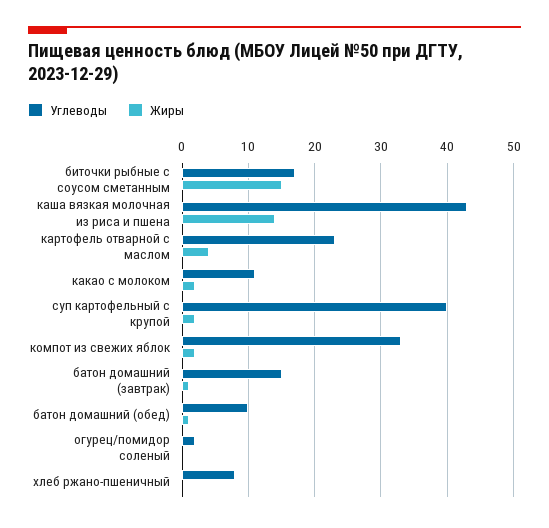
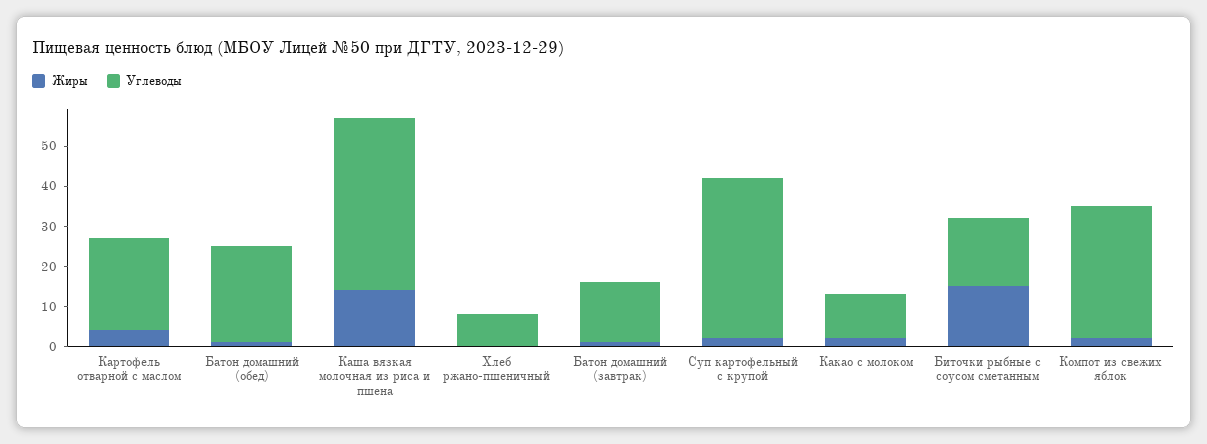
  {
    "Углеводы": {
      "биточки рыбные с соусом сметанным": 17,
      "каша вязкая молочная из риса и пшена": 43,
      "картофель отварной с маслом": 23,
      "какао с молоком": 11,
      "суп картофельный с крупой": 40,
      "компот из свежих яблок": 33,
      "батон домашний (завтрак)": 15,
-     "батон домашний (обед)": 10,
+     "батон домашний (обед)": 25,
-     "огурец/помидор соленый": 2,
      "хлеб ржано-пшеничный": 8
    },
    "Жиры": {
      "биточки рыбные с соусом сметанным": 15,
      "каша вязкая молочная из риса и пшена": 14,
      "картофель отварной с маслом": 4,
      "какао с молоком": 2,
      "суп картофельный с крупой": 2,
      "компот из свежих яблок": 2,
      "батон домашний (завтрак)": 1,
      "батон домашний (обед)": 1,
-     "огурец/помидор соленый": 0,
      "хлеб ржано-пшеничный": 0
    }
  }

